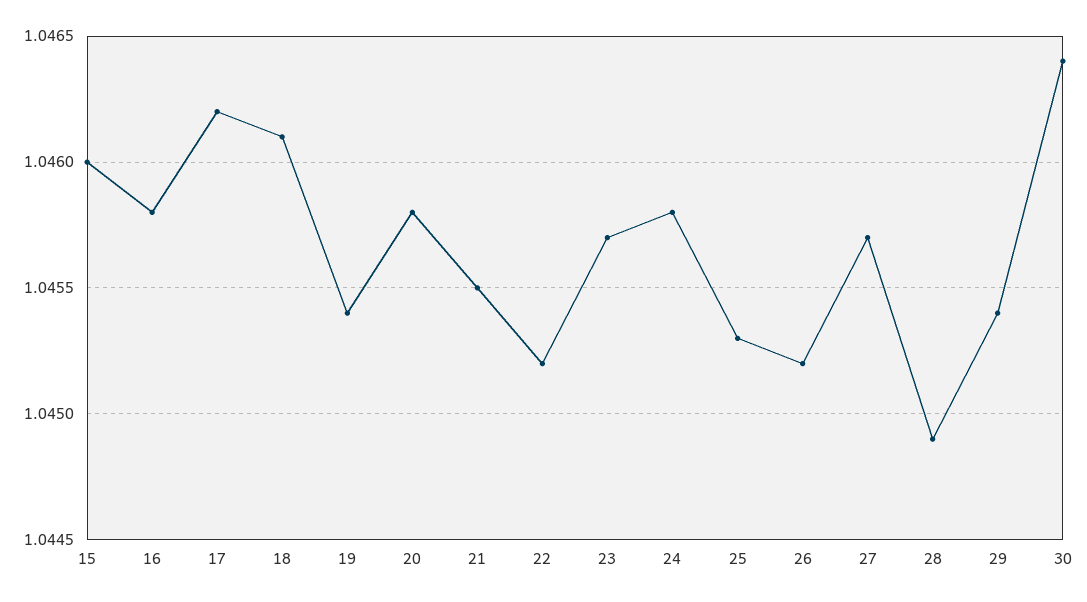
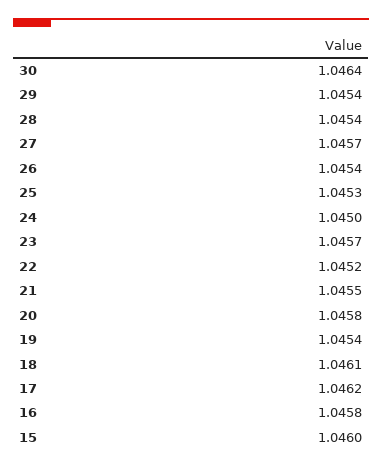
  {
    "15": 1.046,
    "16": 1.0458,
    "17": 1.0462,
    "18": 1.0461,
    "19": 1.0454,
    "20": 1.0458,
    "21": 1.0455,
    "22": 1.0452,
    "23": 1.0457,
-   "24": 1.0458,
+   "24": 1.045,
    "25": 1.0453,
-   "26": 1.0452,
+   "26": 1.0454,
    "27": 1.0457,
-   "28": 1.0449,
+   "28": 1.0454,
    "29": 1.0454,
    "30": 1.0464
  }

